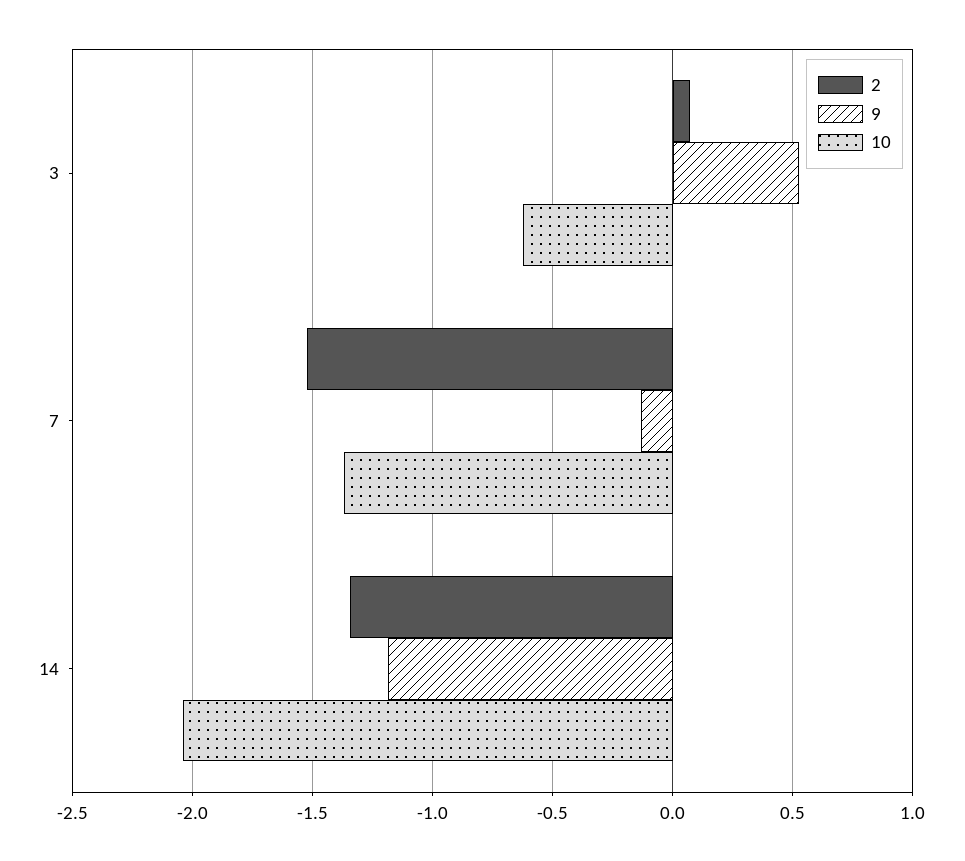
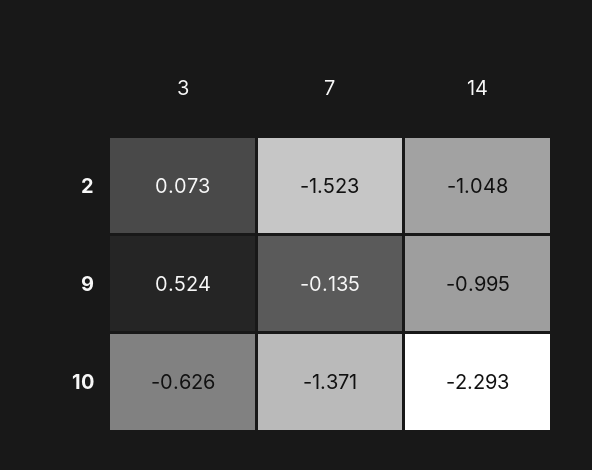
  {
    "2": {
      "3": 0.073,
      "7": -1.523,
-     "14": -1.35
+     "14": -1.048
    },
    "9": {
      "3": 0.524,
      "7": -0.135,
-     "14": -1.2
+     "14": -0.995
    },
    "10": {
      "3": -0.626,
      "7": -1.371,
-     "14": -2.05
+     "14": -2.293
    }
  }

